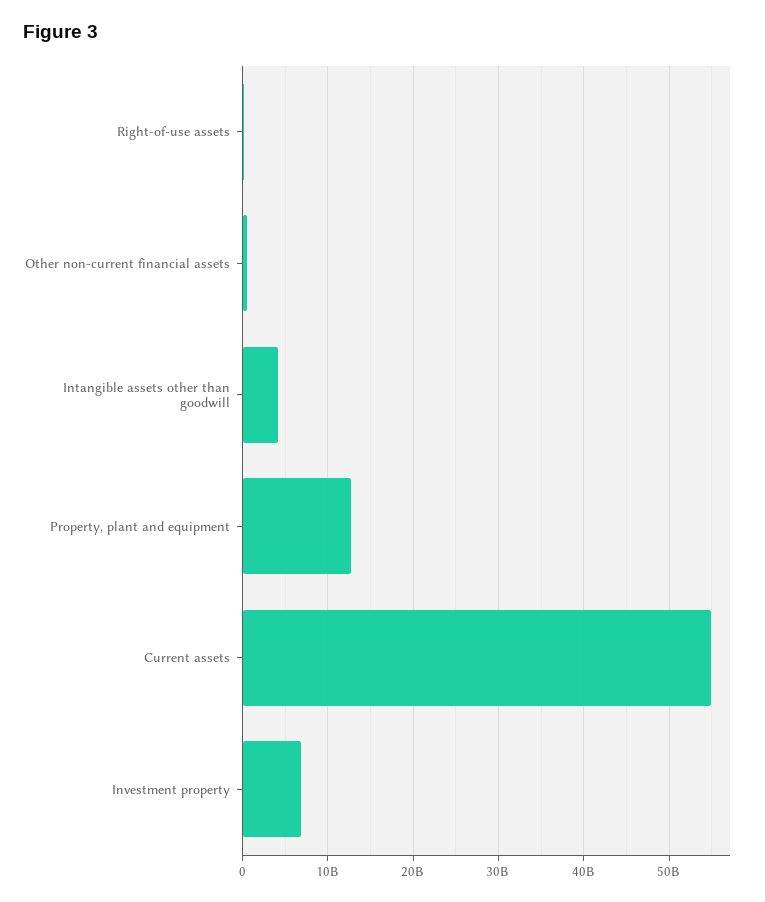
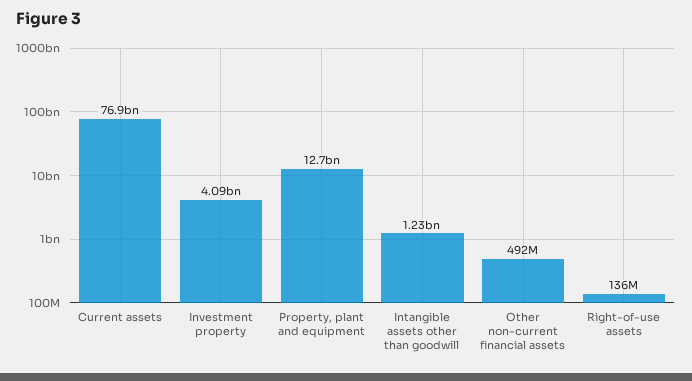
  {
    "Right-of-use assets": 136000000,
    "Other non-current financial assets": 492000000,
-   "Intangible assets other than goodwill": 4000000000,
+   "Intangible assets other than goodwill": 1230000000,
    "Property, plant and equipment": 12700000000,
-   "Current assets": 55000000000,
+   "Current assets": 76900000000,
-   "Investment property": 7000000000
+   "Investment property": 4090000000
  }

